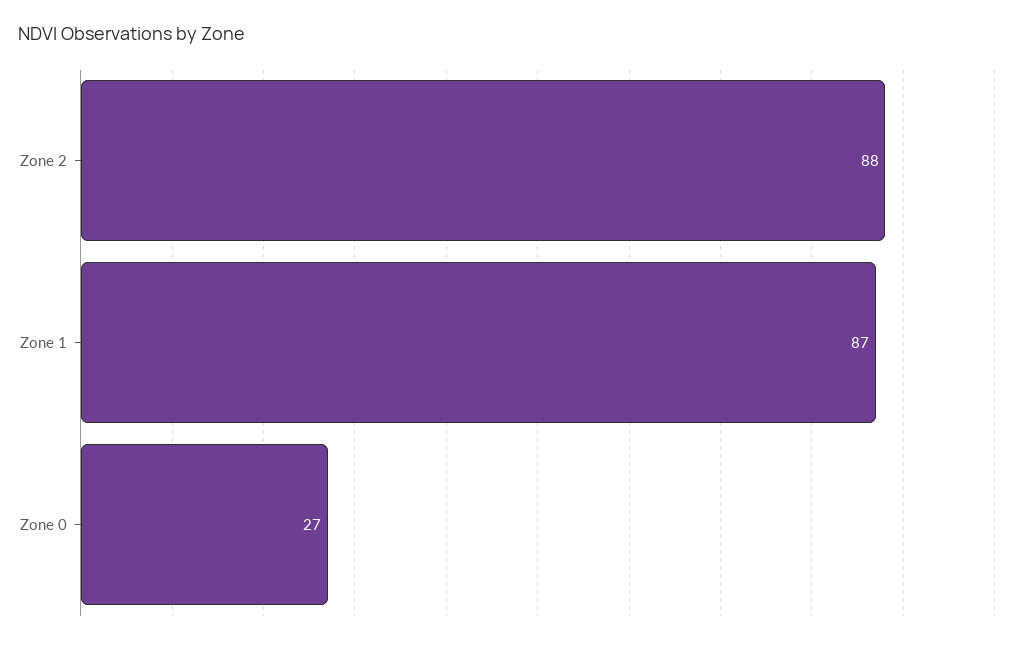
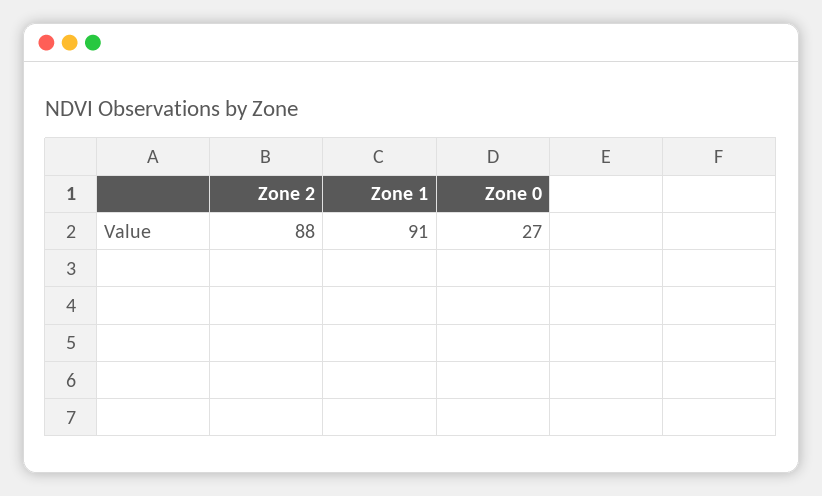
  {
    "Zone 2": 88,
-   "Zone 1": 87,
+   "Zone 1": 91,
    "Zone 0": 27
  }

